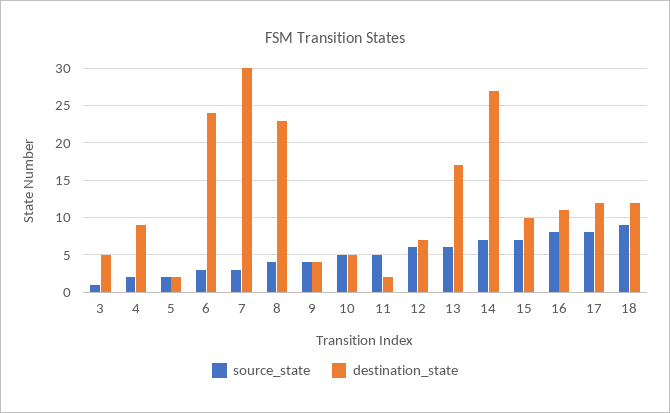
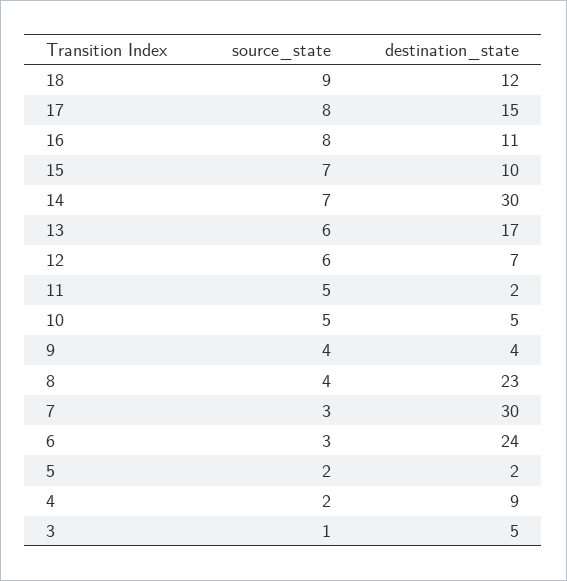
  {
    "source_state": {
      "3": 1,
      "4": 2,
      "5": 2,
      "6": 3,
      "7": 3,
      "8": 4,
      "9": 4,
      "10": 5,
      "11": 5,
      "12": 6,
      "13": 6,
      "14": 7,
      "15": 7,
      "16": 8,
      "17": 8,
      "18": 9
    },
    "destination_state": {
      "3": 5,
      "4": 9,
      "5": 2,
      "6": 24,
      "7": 30,
      "8": 23,
      "9": 4,
      "10": 5,
      "11": 2,
      "12": 7,
      "13": 17,
-     "14": 27,
+     "14": 30,
      "15": 10,
      "16": 11,
-     "17": 12,
+     "17": 15,
      "18": 12
    }
  }

